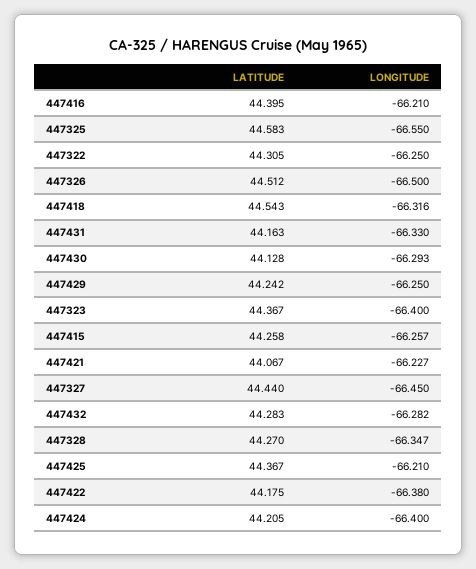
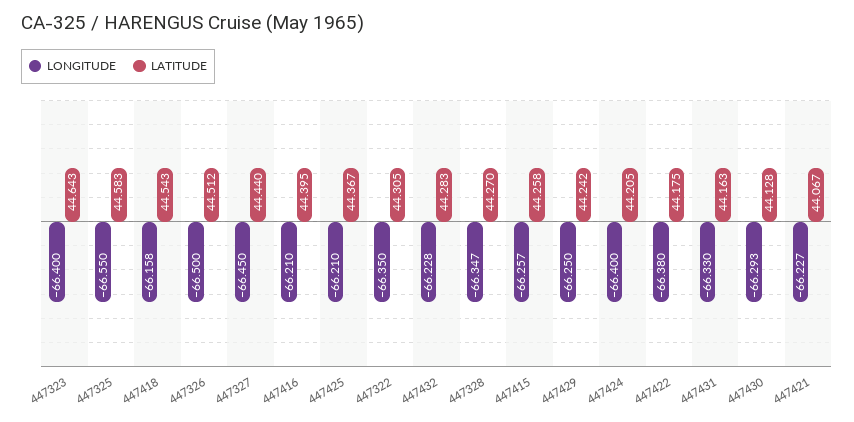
  {
    "LATITUDE": {
      "447416": 44.395,
      "447325": 44.583,
      "447322": 44.305,
      "447326": 44.512,
      "447418": 44.543,
      "447431": 44.163,
      "447430": 44.128,
      "447429": 44.242,
-     "447323": 44.367,
+     "447323": 44.643,
      "447415": 44.258,
      "447421": 44.067,
      "447327": 44.44,
      "447432": 44.283,
      "447328": 44.27,
      "447425": 44.367,
      "447422": 44.175,
      "447424": 44.205
    },
    "LONGITUDE": {
      "447416": -66.21,
      "447325": -66.55,
-     "447322": -66.25,
+     "447322": -66.35,
      "447326": -66.5,
-     "447418": -66.316,
+     "447418": -66.158,
      "447431": -66.33,
      "447430": -66.293,
      "447429": -66.25,
      "447323": -66.4,
      "447415": -66.257,
      "447421": -66.227,
      "447327": -66.45,
-     "447432": -66.282,
+     "447432": -66.228,
      "447328": -66.347,
      "447425": -66.21,
      "447422": -66.38,
      "447424": -66.4
    }
  }

